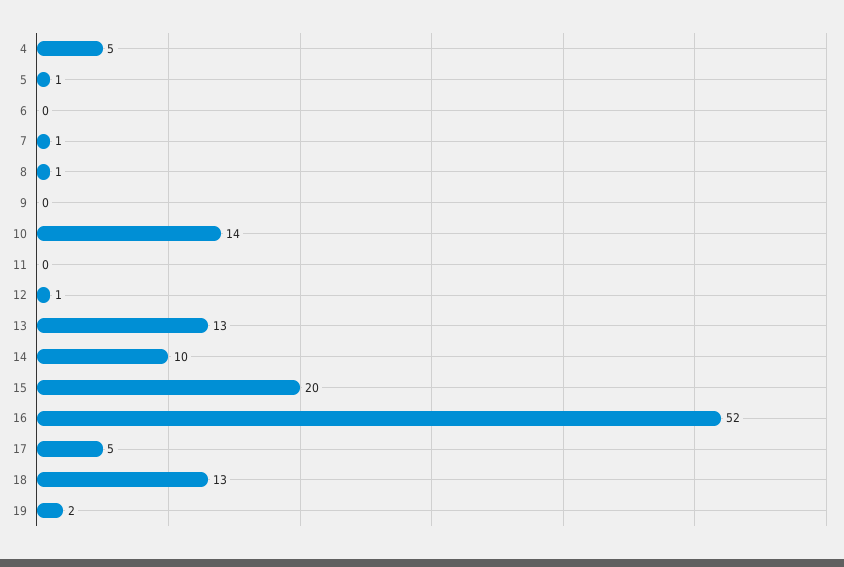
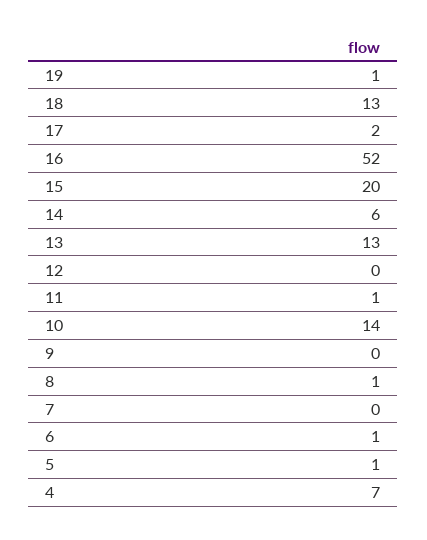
  {
-   "4": 5,
+   "4": 7,
    "5": 1,
-   "6": 0,
+   "6": 1,
-   "7": 1,
+   "7": 0,
    "8": 1,
    "9": 0,
    "10": 14,
-   "11": 0,
+   "11": 1,
-   "12": 1,
+   "12": 0,
    "13": 13,
-   "14": 10,
+   "14": 6,
    "15": 20,
    "16": 52,
-   "17": 5,
+   "17": 2,
    "18": 13,
-   "19": 2
+   "19": 1
  }

